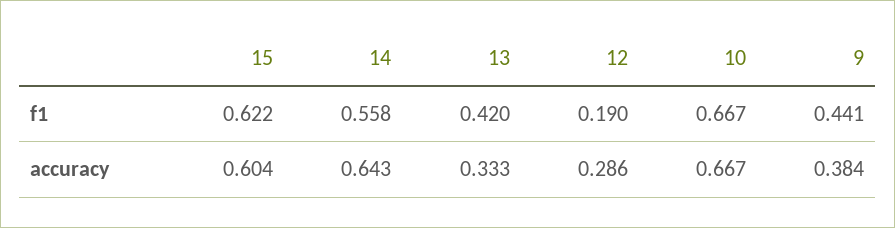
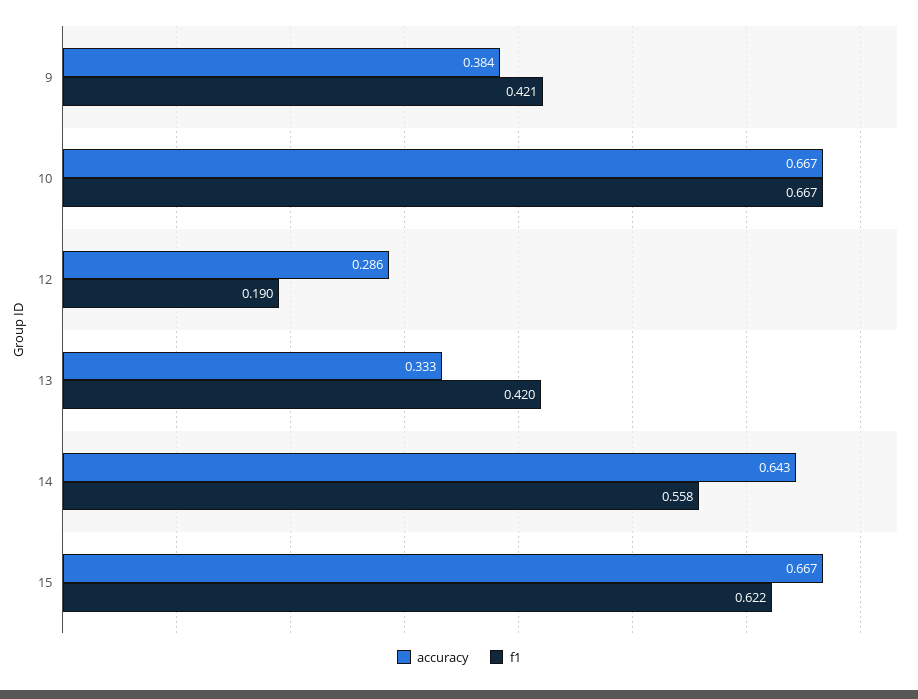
  {
    "f1": {
      "15": 0.622,
      "14": 0.558,
      "13": 0.42,
      "12": 0.19,
      "10": 0.667,
-     "9": 0.441
+     "9": 0.421
    },
    "accuracy": {
-     "15": 0.604,
+     "15": 0.667,
      "14": 0.643,
      "13": 0.333,
      "12": 0.286,
      "10": 0.667,
      "9": 0.384
    }
  }

